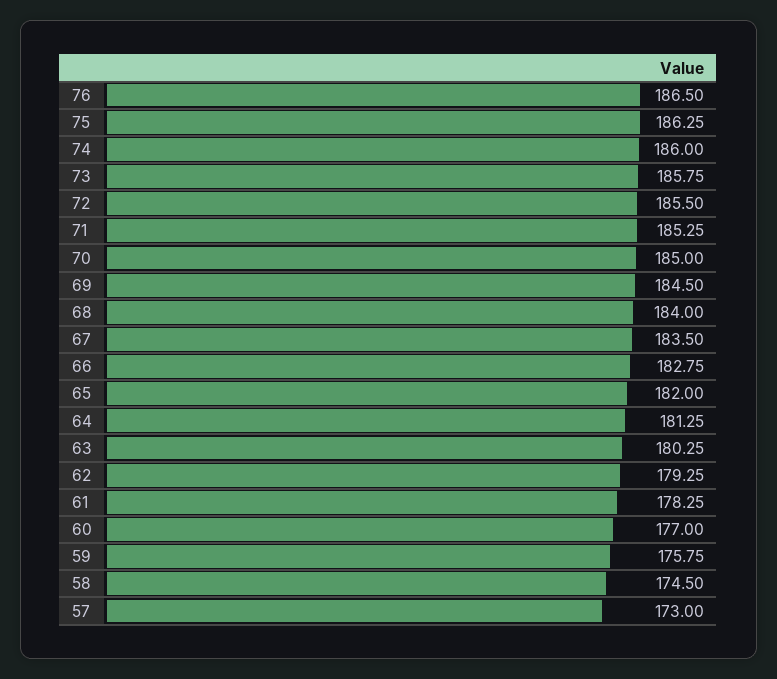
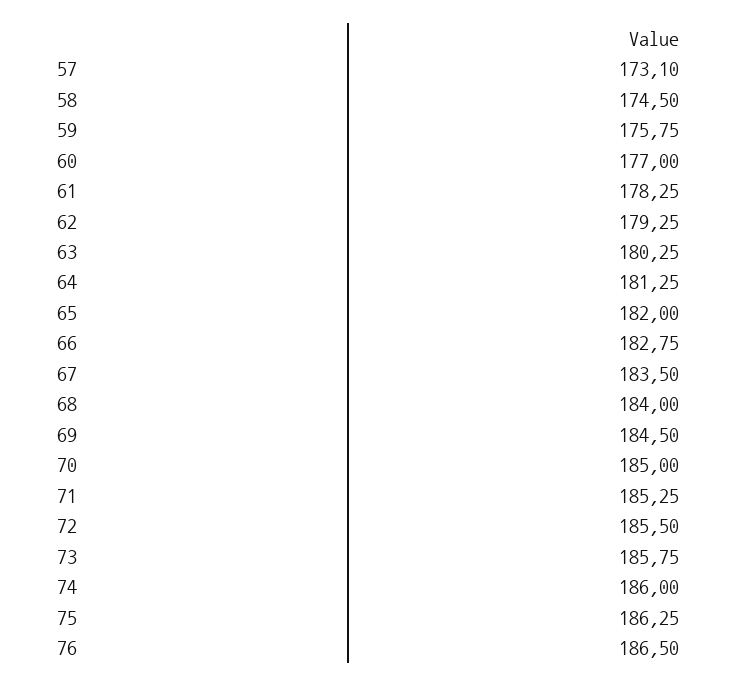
  {
    "76": 186.5,
    "75": 186.25,
    "74": 186,
    "73": 185.75,
    "72": 185.5,
    "71": 185.25,
    "70": 185,
    "69": 184.5,
    "68": 184,
    "67": 183.5,
    "66": 182.75,
    "65": 182,
    "64": 181.25,
    "63": 180.25,
    "62": 179.25,
    "61": 178.25,
    "60": 177,
    "59": 175.75,
    "58": 174.5,
-   "57": 173
+   "57": 173.1
  }

